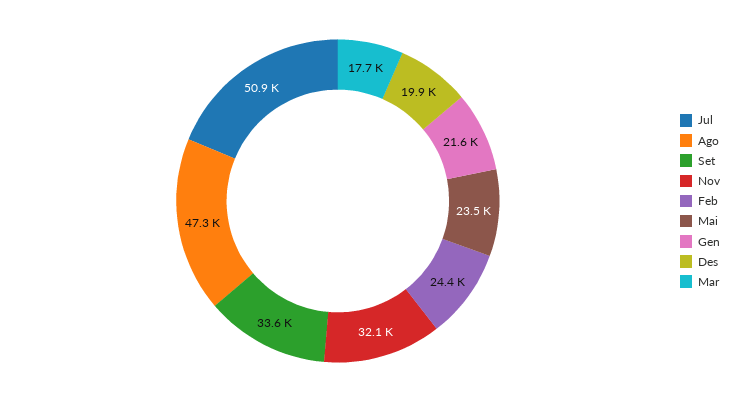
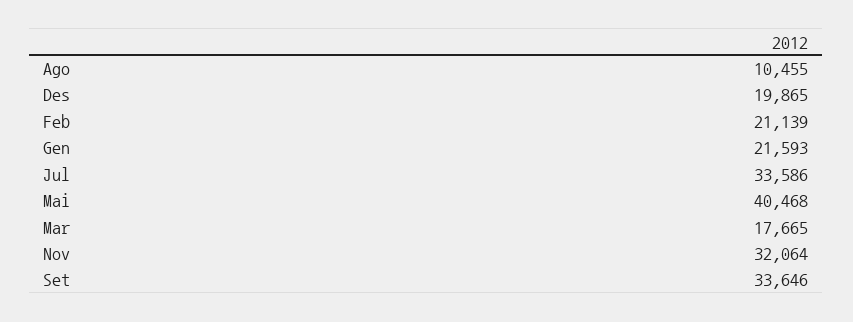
  {
-   "Jul": 50900,
+   "Jul": 33586,
-   "Ago": 47300,
+   "Ago": 10455,
    "Set": 33646,
    "Nov": 32064,
-   "Feb": 24400,
+   "Feb": 21139,
-   "Mai": 23500,
+   "Mai": 40468,
    "Gen": 21593,
    "Des": 19865,
    "Mar": 17665
  }

